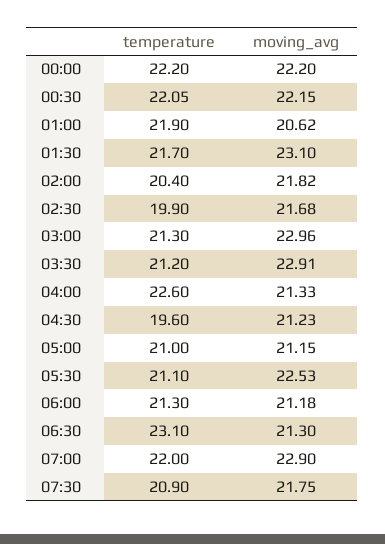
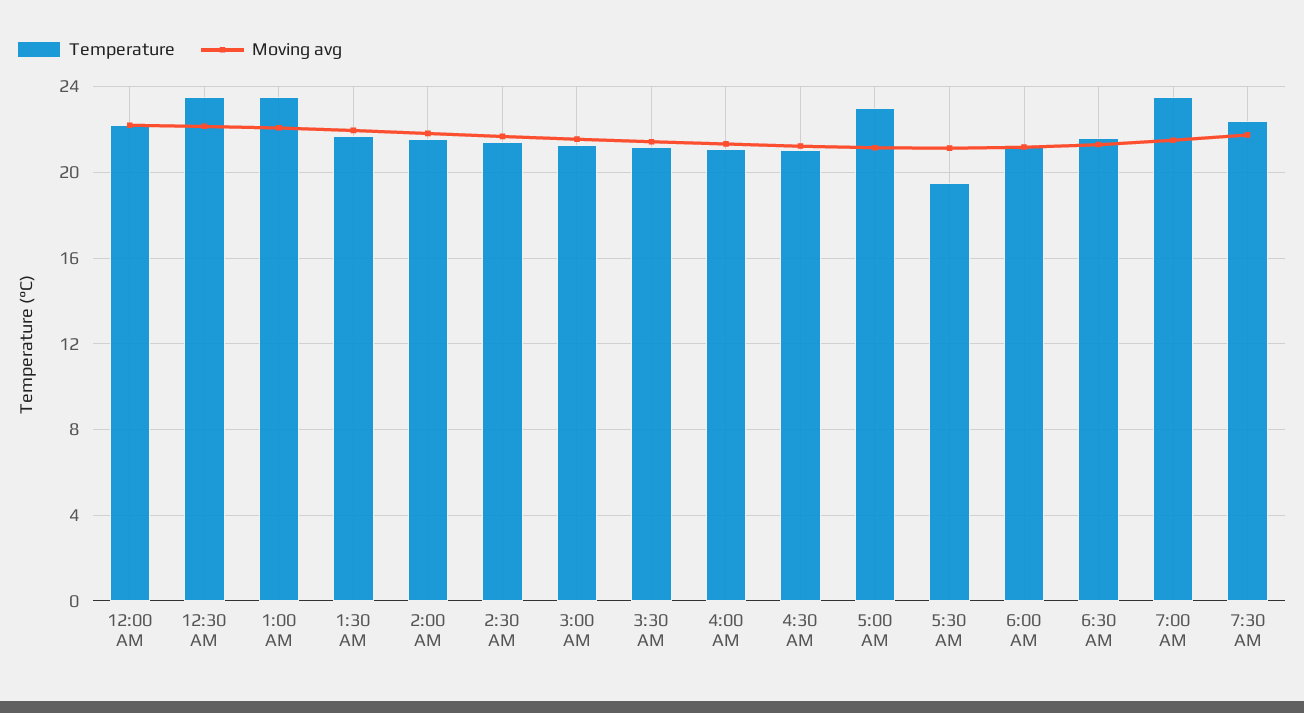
  {
    "temperature": {
      "00:00": 22.2,
-     "00:30": 22.05,
+     "00:30": 23.5,
-     "01:00": 21.9,
+     "01:00": 23.5,
      "01:30": 21.7,
-     "02:00": 20.4,
+     "02:00": 21.5,
-     "02:30": 19.9,
+     "02:30": 21.5,
      "03:00": 21.3,
      "03:30": 21.2,
-     "04:00": 22.6,
+     "04:00": 21,
-     "04:30": 19.6,
+     "04:30": 21,
-     "05:00": 21,
+     "05:00": 23,
-     "05:30": 21.1,
+     "05:30": 19.5,
      "06:00": 21.3,
-     "06:30": 23.1,
+     "06:30": 21.5,
-     "07:00": 22,
+     "07:00": 23.5,
-     "07:30": 20.9
+     "07:30": 22.5
    },
    "moving_avg": {
      "00:00": 22.2,
      "00:30": 22.15,
-     "01:00": 20.62,
+     "01:00": 22,
-     "01:30": 23.1,
+     "01:30": 22,
      "02:00": 21.82,
      "02:30": 21.68,
-     "03:00": 22.96,
+     "03:00": 21.5,
-     "03:30": 22.91,
+     "03:30": 21.5,
      "04:00": 21.33,
      "04:30": 21.23,
      "05:00": 21.15,
-     "05:30": 22.53,
+     "05:30": 21,
      "06:00": 21.18,
      "06:30": 21.3,
-     "07:00": 22.9,
+     "07:00": 21.5,
      "07:30": 21.75
    }
  }

